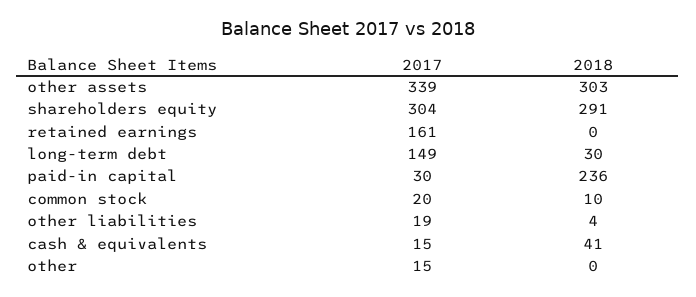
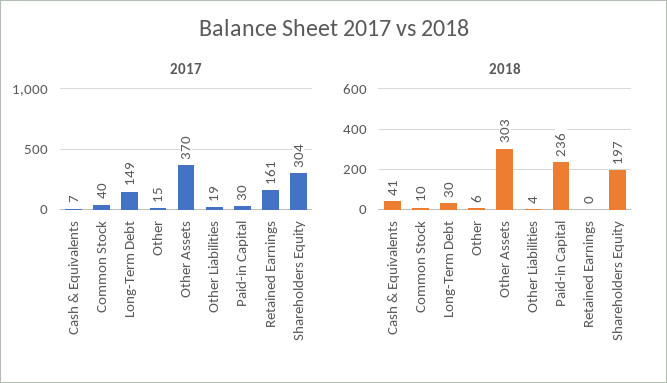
  {
    "2017": {
-     "other assets": 339,
+     "other assets": 370,
      "shareholders equity": 304,
      "retained earnings": 161,
      "long-term debt": 149,
      "paid-in capital": 30,
-     "common stock": 20,
+     "common stock": 40,
      "other liabilities": 19,
-     "cash & equivalents": 15,
+     "cash & equivalents": 7,
      "other": 15
    },
    "2018": {
      "other assets": 303,
-     "shareholders equity": 291,
+     "shareholders equity": 197,
      "retained earnings": 0,
      "long-term debt": 30,
      "paid-in capital": 236,
      "common stock": 10,
      "other liabilities": 4,
      "cash & equivalents": 41,
-     "other": 0
+     "other": 6
    }
  }

